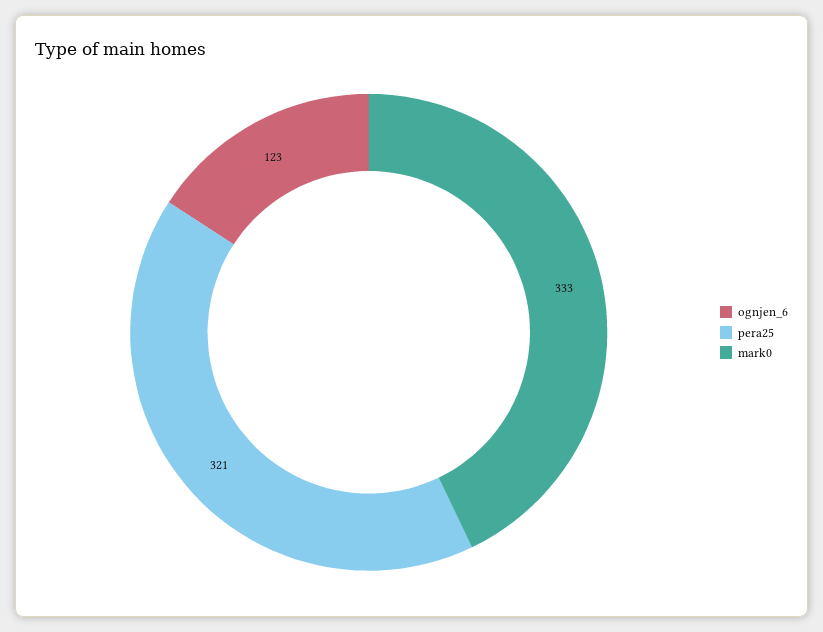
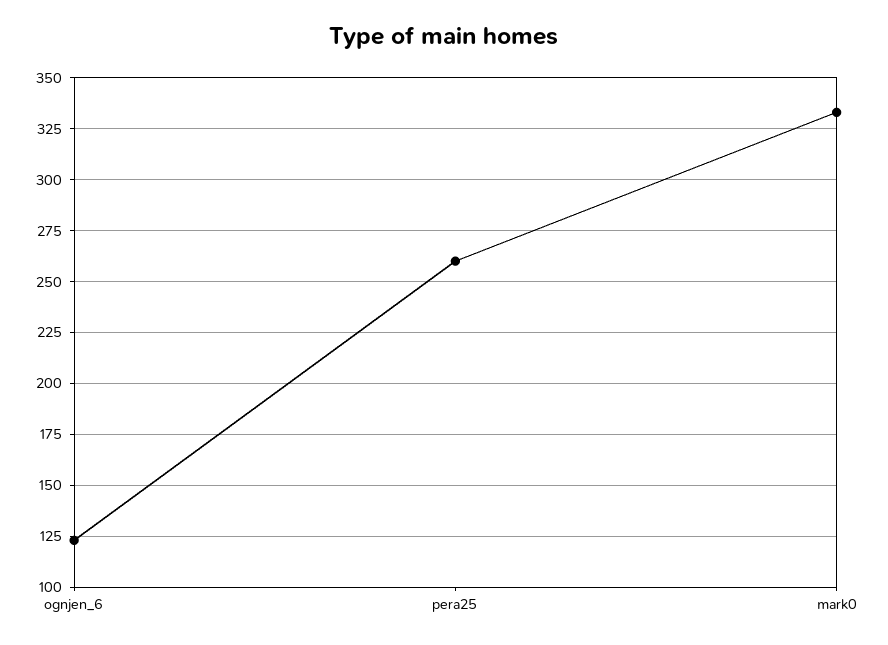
  {
    "ognjen_6": 123,
-   "pera25": 321,
+   "pera25": 260,
    "mark0": 333
  }

